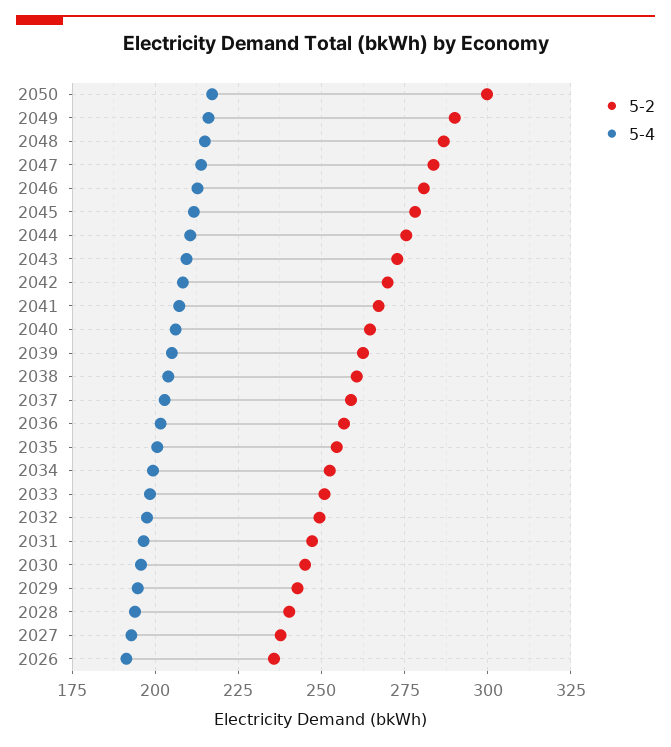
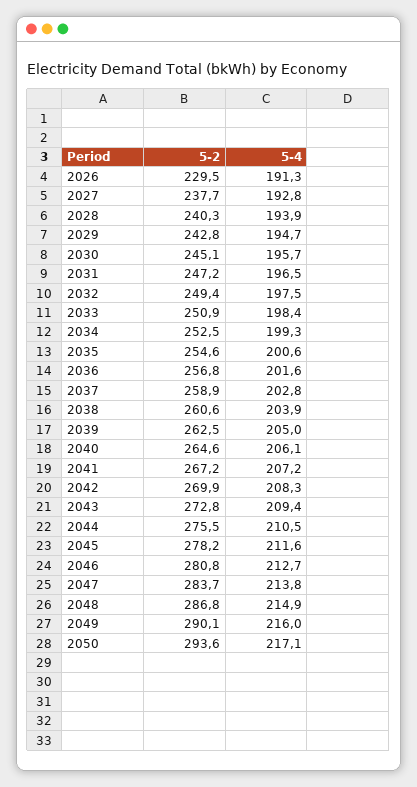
  {
    "5-2": {
-     "2050": 300,
+     "2050": 293.6,
      "2049": 290.1,
      "2048": 286.8,
      "2047": 283.7,
      "2046": 280.8,
      "2045": 278.2,
      "2044": 275.5,
      "2043": 272.8,
      "2042": 269.9,
      "2041": 267.2,
      "2040": 264.6,
      "2039": 262.5,
      "2038": 260.6,
      "2037": 258.9,
      "2036": 256.8,
      "2035": 254.6,
      "2034": 252.5,
      "2033": 250.9,
      "2032": 249.4,
      "2031": 247.2,
      "2030": 245.1,
      "2029": 242.8,
      "2028": 240.3,
      "2027": 237.7,
-     "2026": 235
+     "2026": 229.5
    },
    "5-4": {
      "2050": 217.1,
      "2049": 216,
      "2048": 214.9,
      "2047": 213.8,
      "2046": 212.7,
      "2045": 211.6,
      "2044": 210.5,
      "2043": 209.4,
      "2042": 208.3,
      "2041": 207.2,
      "2040": 206.1,
      "2039": 205,
      "2038": 203.9,
      "2037": 202.8,
      "2036": 201.6,
      "2035": 200.6,
      "2034": 199.3,
      "2033": 198.4,
      "2032": 197.5,
      "2031": 196.5,
      "2030": 195.7,
      "2029": 194.7,
      "2028": 193.9,
      "2027": 192.8,
      "2026": 191.3
    }
  }

